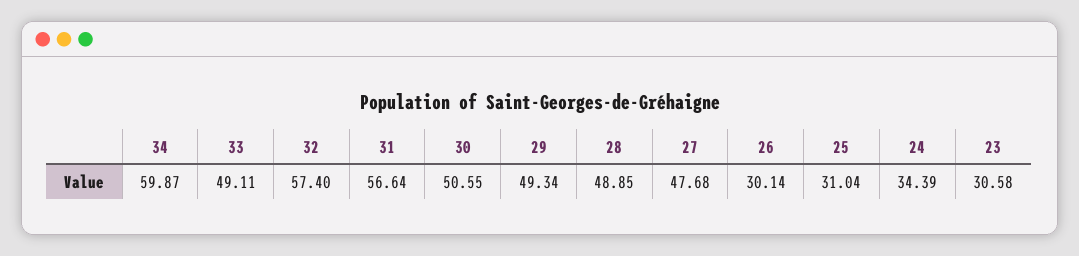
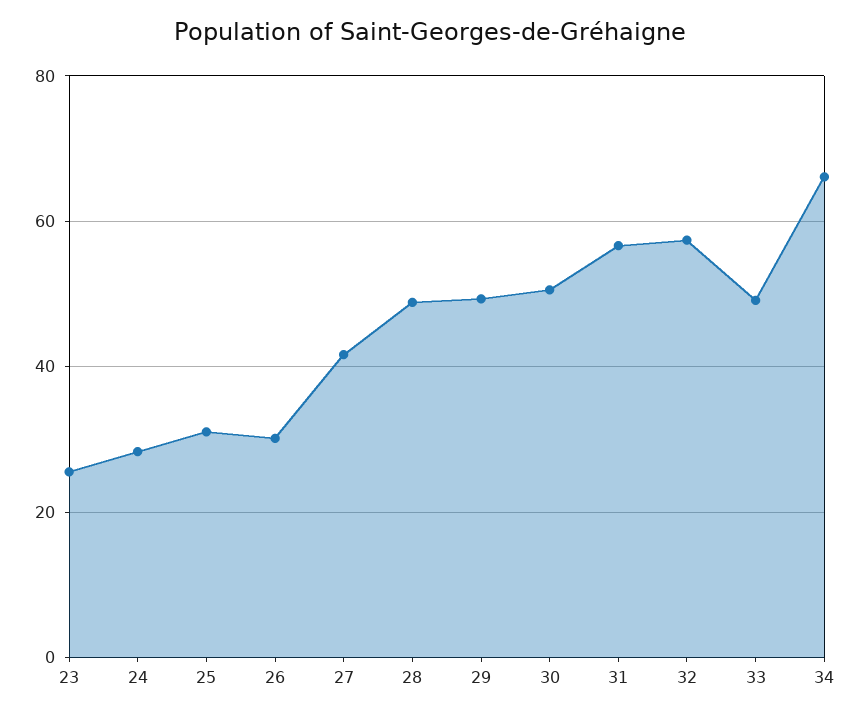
  {
-   "34": 59.87,
+   "34": 66,
    "33": 49.11,
    "32": 57.4,
    "31": 56.64,
    "30": 50.55,
    "29": 49.34,
    "28": 48.85,
-   "27": 47.68,
+   "27": 42,
    "26": 30.14,
    "25": 31.04,
-   "24": 34.39,
+   "24": 28,
-   "23": 30.58
+   "23": 26
  }

